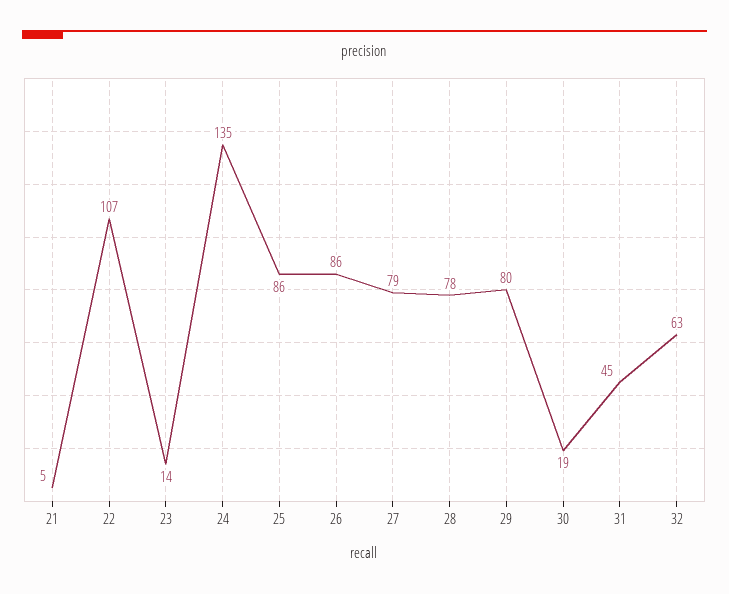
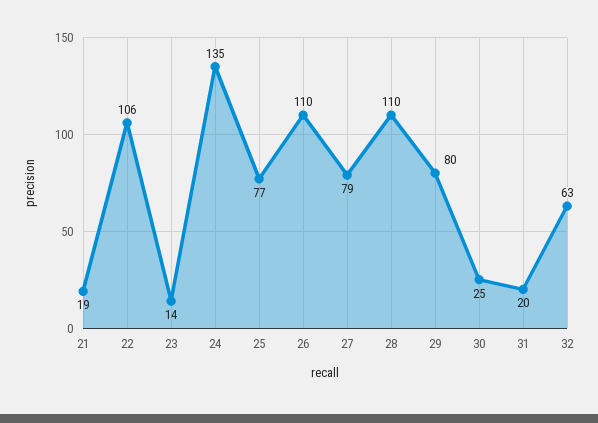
  {
-   "21": 5,
+   "21": 19,
-   "22": 107,
+   "22": 106,
    "23": 14,
    "24": 135,
-   "25": 86,
+   "25": 77,
-   "26": 86,
+   "26": 110,
    "27": 79,
-   "28": 78,
+   "28": 110,
    "29": 80,
-   "30": 19,
+   "30": 25,
-   "31": 45,
+   "31": 20,
    "32": 63
  }

